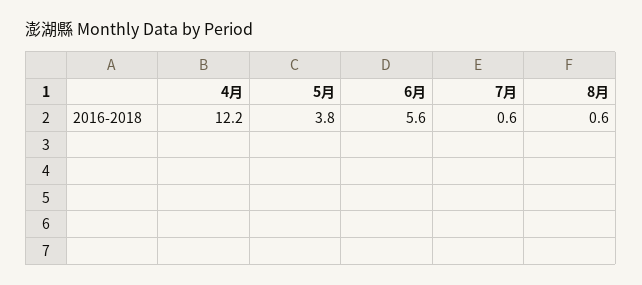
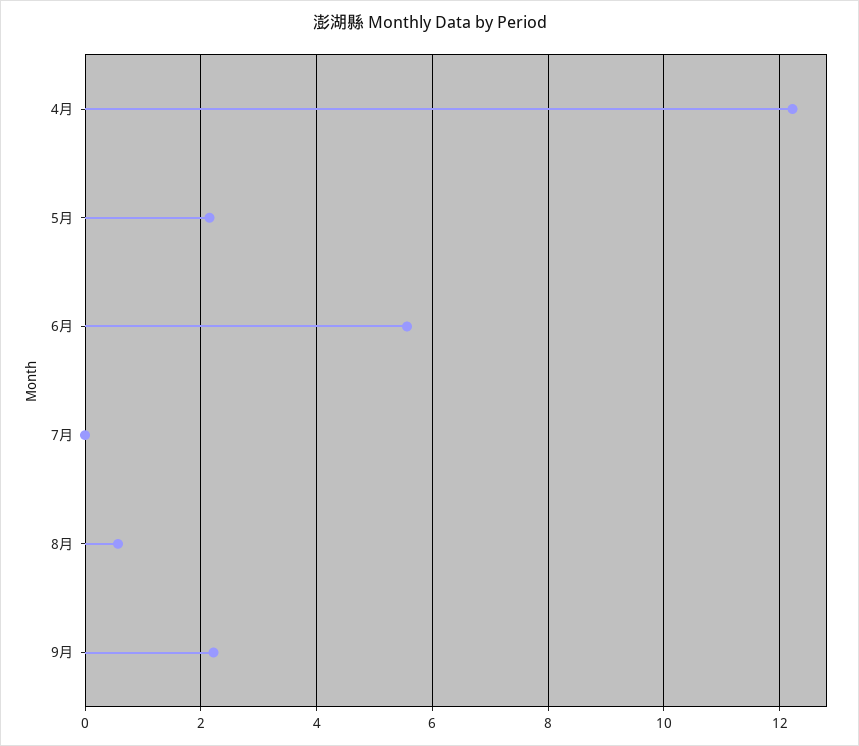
  {
    "4月": 12.2,
-   "5月": 3.8,
+   "5月": 2.2,
    "6月": 5.6,
-   "7月": 0.6,
+   "7月": 0,
-   "8月": 0.6
+   "8月": 0.6,
+   "9月": 2.2
  }

